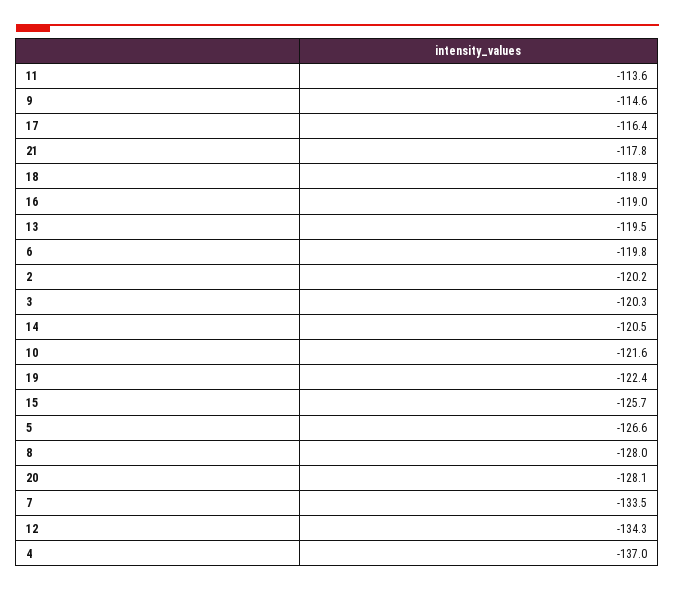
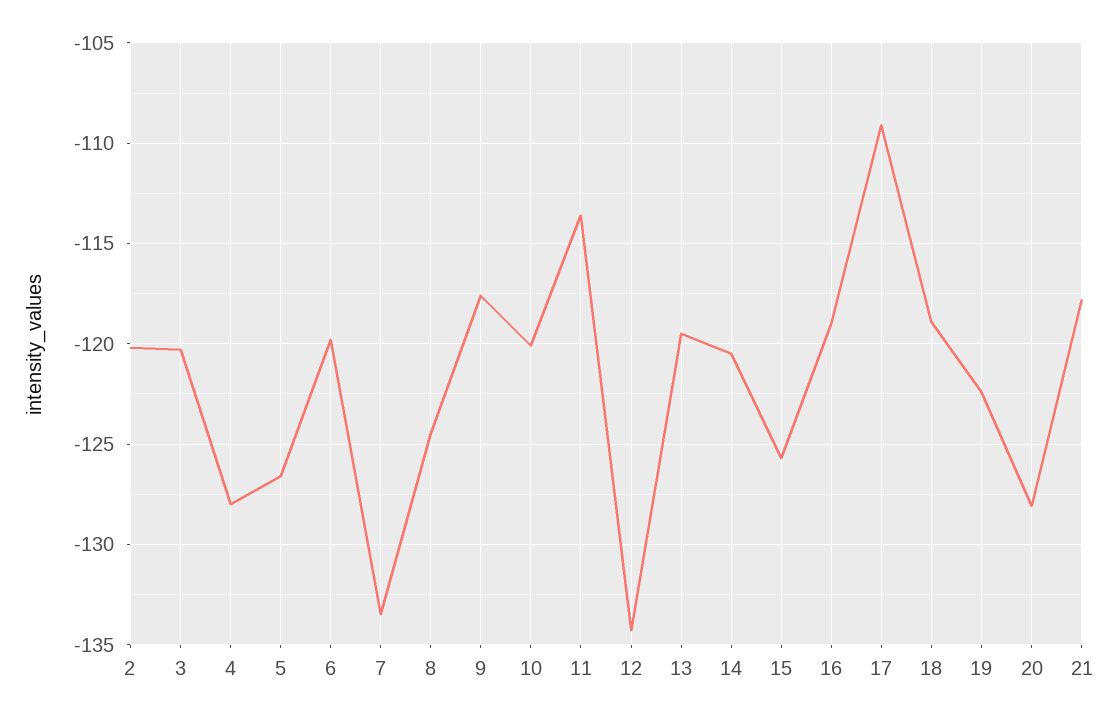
  {
    "11": -113.6,
-   "9": -114.6,
+   "9": -117.5,
-   "17": -116.4,
+   "17": -109,
    "21": -117.8,
    "18": -118.9,
    "16": -119,
    "13": -119.5,
    "6": -119.8,
    "2": -120.2,
    "3": -120.3,
    "14": -120.5,
-   "10": -121.6,
+   "10": -120,
    "19": -122.4,
    "15": -125.7,
    "5": -126.6,
-   "8": -128,
+   "8": -124.5,
    "20": -128.1,
    "7": -133.5,
    "12": -134.3,
-   "4": -137
+   "4": -128
  }

